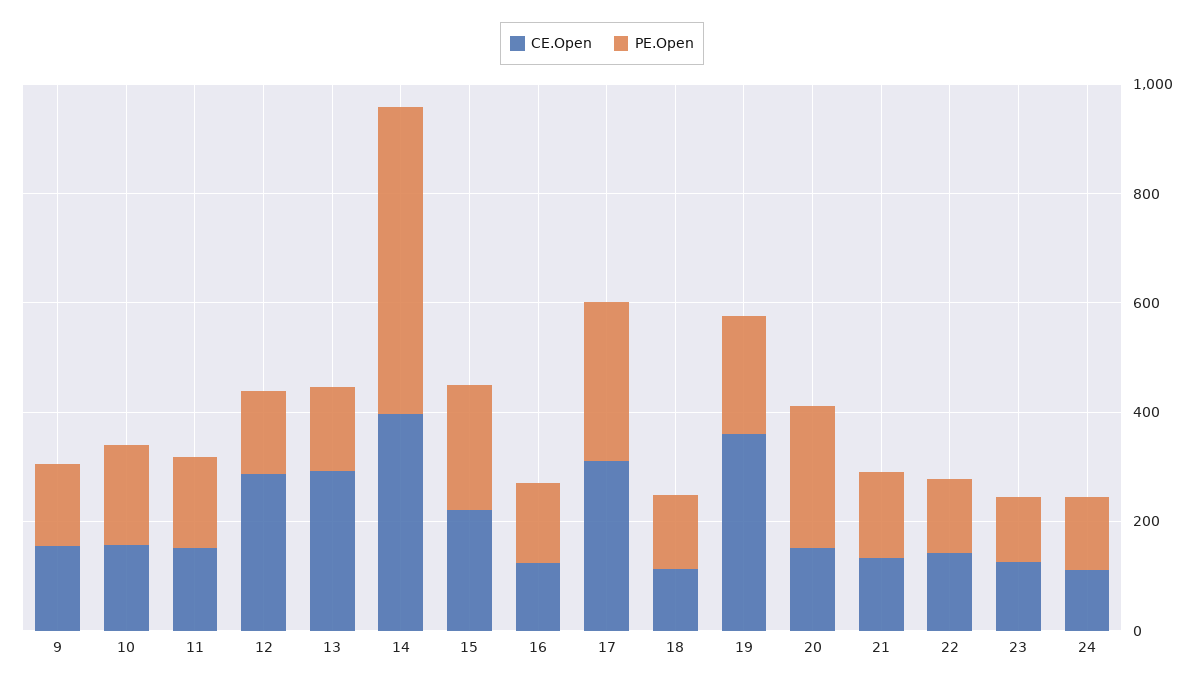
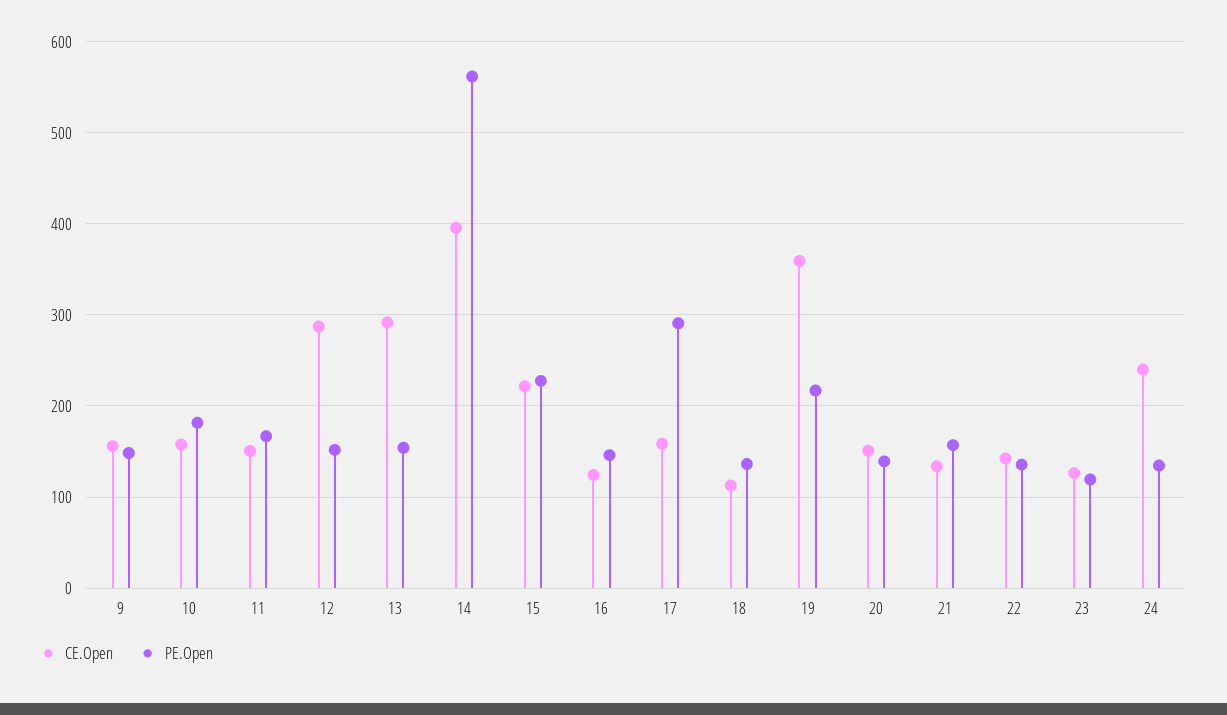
  {
    "CE.Open": {
      "9": 160,
      "10": 160,
      "11": 150,
      "12": 290,
      "13": 290,
      "14": 400,
      "15": 220,
      "16": 120,
-     "17": 300,
+     "17": 160,
      "18": 110,
      "19": 360,
      "20": 150,
      "21": 130,
      "22": 140,
      "23": 130,
-     "24": 100
+     "24": 240
    },
    "PE.Open": {
      "9": 150,
      "10": 180,
      "11": 170,
      "12": 150,
      "13": 150,
      "14": 560,
      "15": 230,
      "16": 150,
      "17": 290,
      "18": 140,
      "19": 220,
-     "20": 250,
+     "20": 140,
      "21": 160,
      "22": 140,
      "23": 120,
      "24": 130
    }
  }

